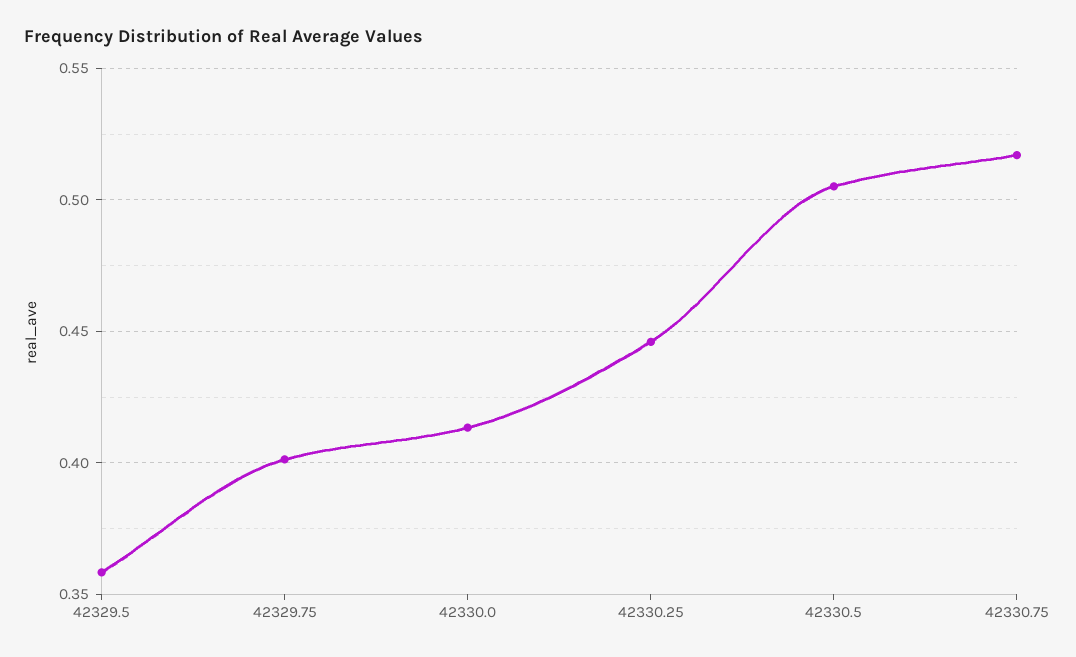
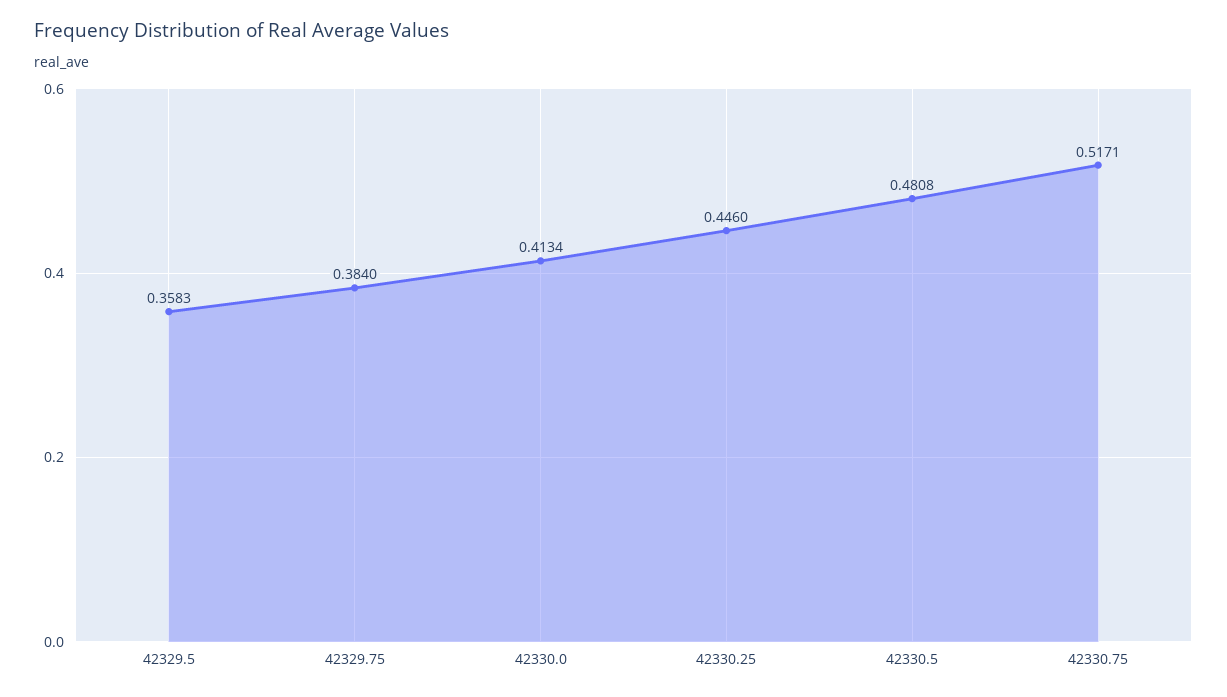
  {
    "42329.5": 0.3583,
-   "42329.75": 0.4,
+   "42329.75": 0.384,
    "42330.0": 0.4134,
    "42330.25": 0.446,
-   "42330.5": 0.505,
+   "42330.5": 0.4808,
    "42330.75": 0.5171
  }

